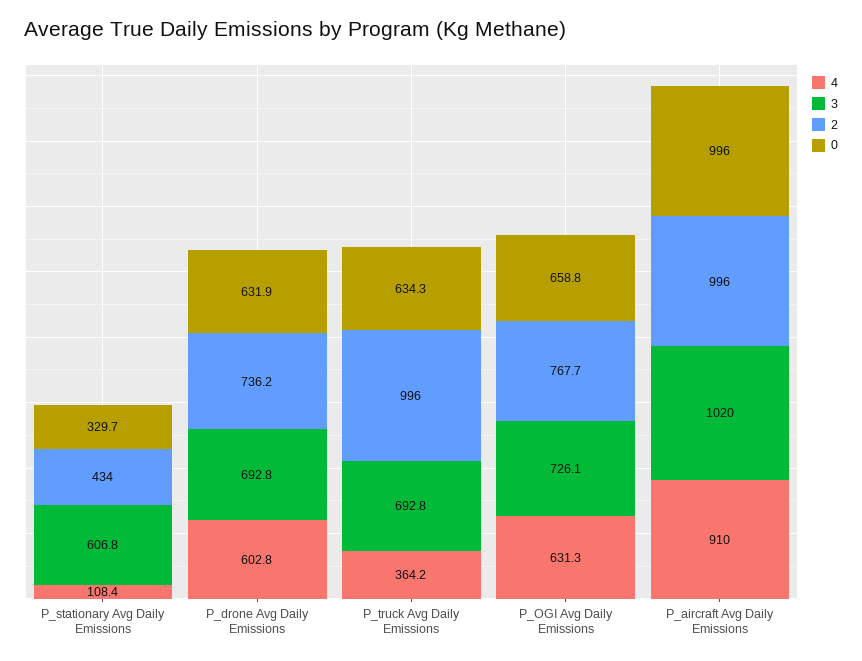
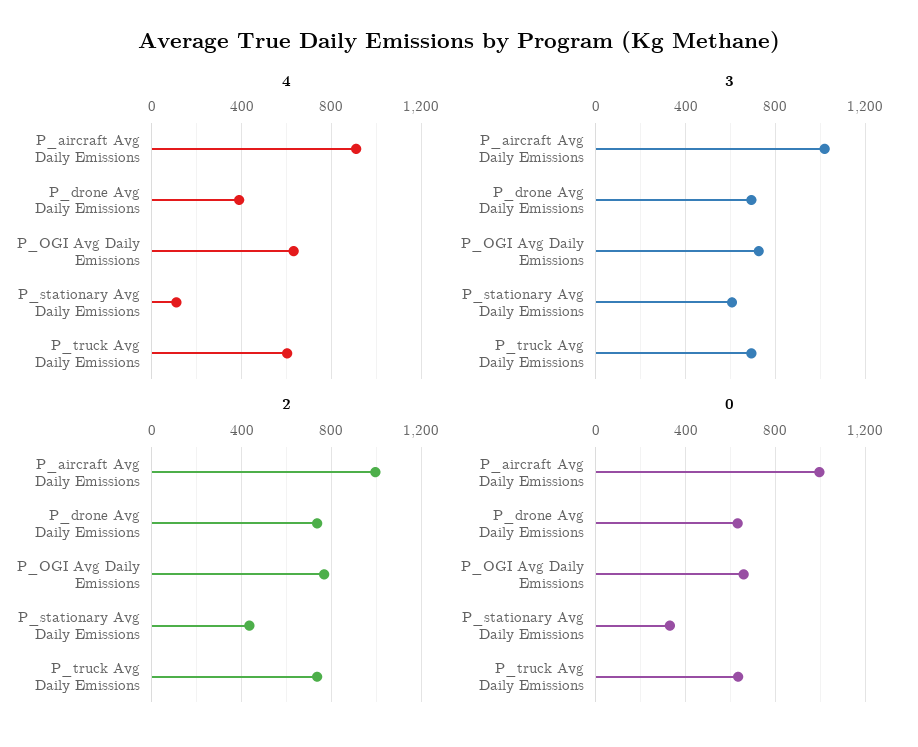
  {
    "4": {
      "P_stationary Avg Daily Emissions": 108.4,
-     "P_drone Avg Daily Emissions": 602.8,
+     "P_drone Avg Daily Emissions": 400,
-     "P_truck Avg Daily Emissions": 364.2,
+     "P_truck Avg Daily Emissions": 600,
      "P_OGI Avg Daily Emissions": 631.3,
      "P_aircraft Avg Daily Emissions": 910
    },
    "3": {
      "P_stationary Avg Daily Emissions": 606.8,
      "P_drone Avg Daily Emissions": 692.8,
      "P_truck Avg Daily Emissions": 692.8,
      "P_OGI Avg Daily Emissions": 726.1,
      "P_aircraft Avg Daily Emissions": 1020
    },
    "2": {
      "P_stationary Avg Daily Emissions": 434,
      "P_drone Avg Daily Emissions": 736.2,
-     "P_truck Avg Daily Emissions": 996,
+     "P_truck Avg Daily Emissions": 750,
      "P_OGI Avg Daily Emissions": 767.7,
      "P_aircraft Avg Daily Emissions": 996
    },
    "0": {
      "P_stationary Avg Daily Emissions": 329.7,
      "P_drone Avg Daily Emissions": 631.9,
      "P_truck Avg Daily Emissions": 634.3,
      "P_OGI Avg Daily Emissions": 658.8,
      "P_aircraft Avg Daily Emissions": 996
    }
  }

